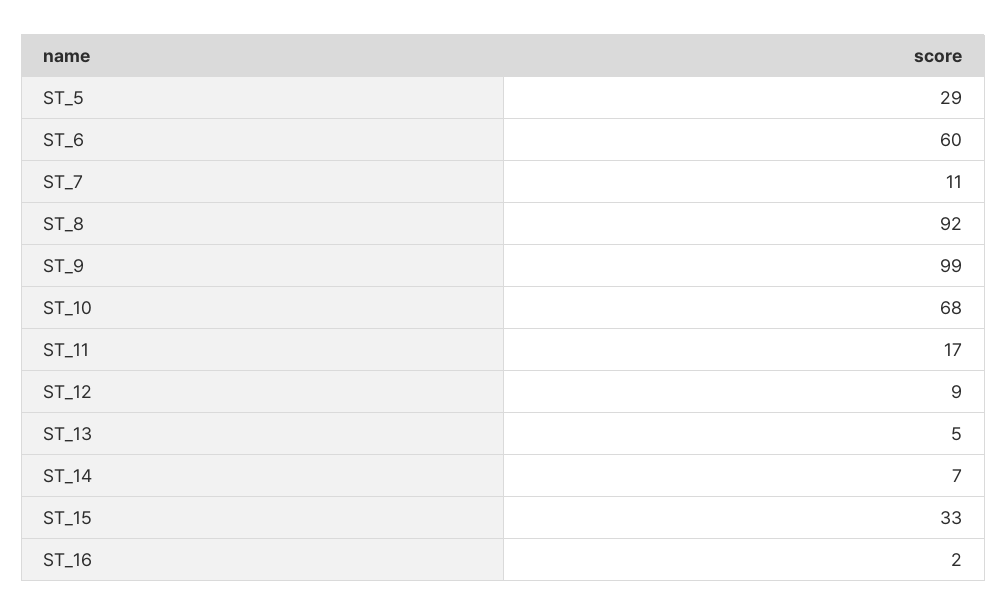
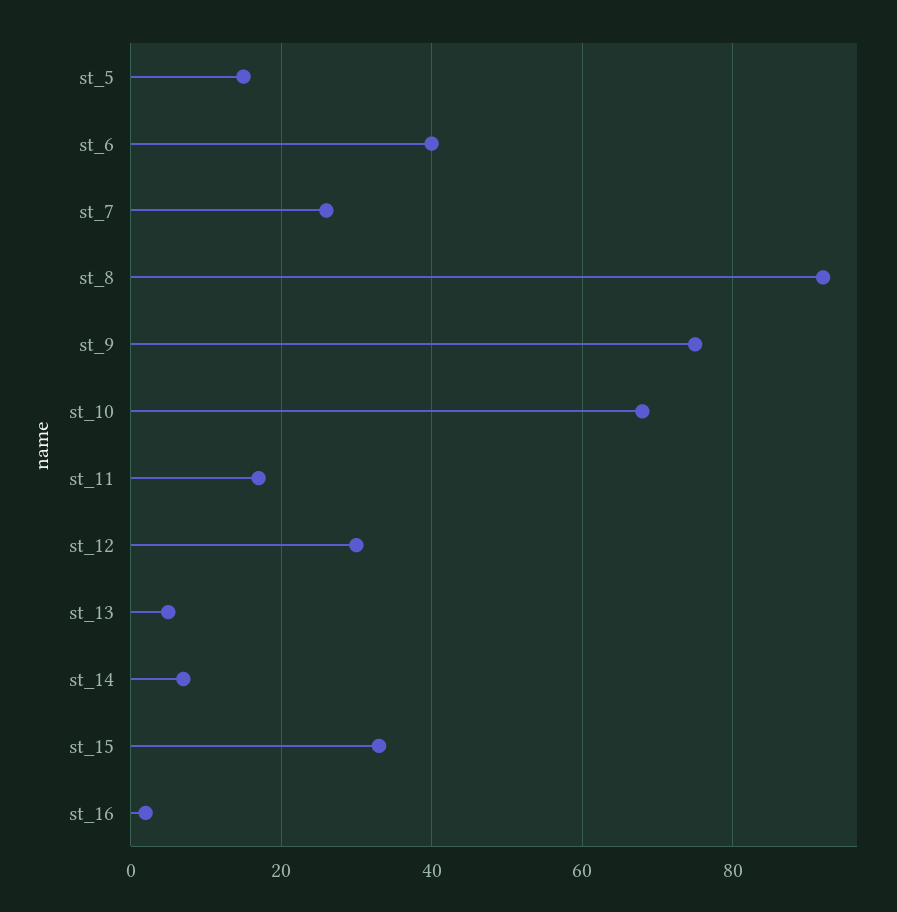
  {
-   "ST_5": 29,
+   "ST_5": 15,
-   "ST_6": 60,
+   "ST_6": 40,
-   "ST_7": 11,
+   "ST_7": 25,
    "ST_8": 92,
-   "ST_9": 99,
+   "ST_9": 75,
    "ST_10": 68,
    "ST_11": 17,
-   "ST_12": 9,
+   "ST_12": 30,
    "ST_13": 5,
    "ST_14": 7,
    "ST_15": 33,
    "ST_16": 2
  }

